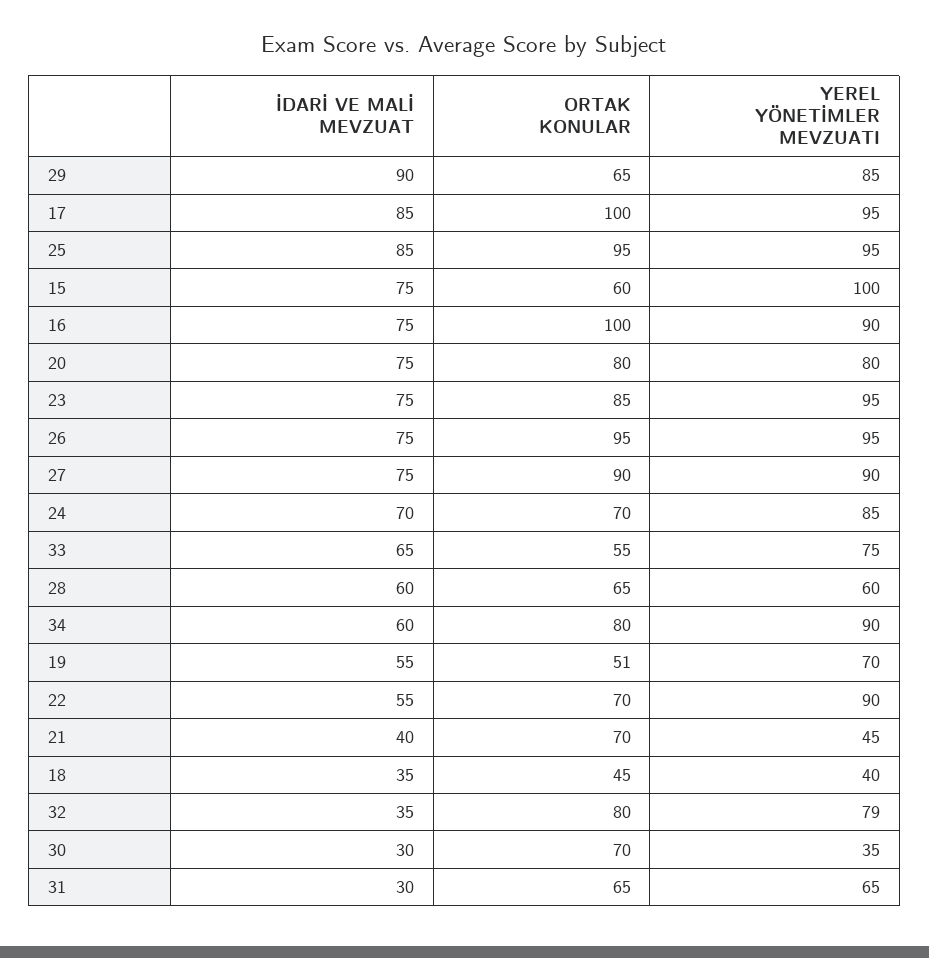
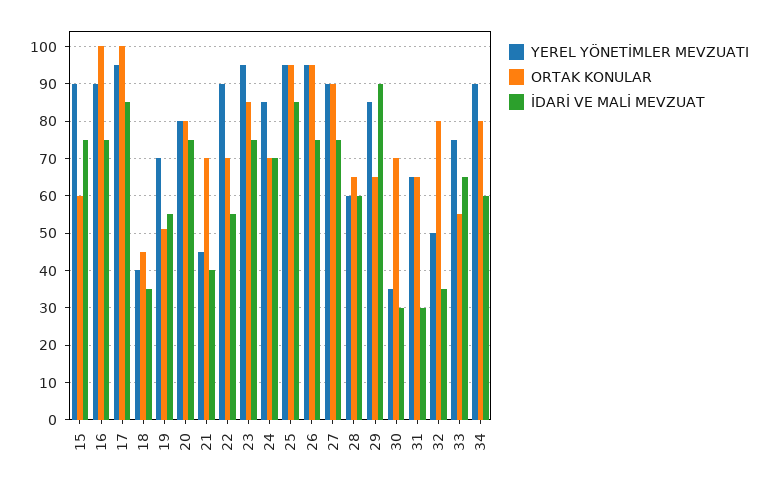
  {
    "İDARİ VE MALİ MEVZUAT": {
      "29": 90,
      "17": 85,
      "25": 85,
      "15": 75,
      "16": 75,
      "20": 75,
      "23": 75,
      "26": 75,
      "27": 75,
      "24": 70,
      "33": 65,
      "28": 60,
      "34": 60,
      "19": 55,
      "22": 55,
      "21": 40,
      "18": 35,
      "32": 35,
      "30": 30,
      "31": 30
    },
    "ORTAK KONULAR": {
      "29": 65,
      "17": 100,
      "25": 95,
      "15": 60,
      "16": 100,
      "20": 80,
      "23": 85,
      "26": 95,
      "27": 90,
      "24": 70,
      "33": 55,
      "28": 65,
      "34": 80,
      "19": 51,
      "22": 70,
      "21": 70,
      "18": 45,
      "32": 80,
      "30": 70,
      "31": 65
    },
    "YEREL YÖNETİMLER MEVZUATI": {
      "29": 85,
      "17": 95,
      "25": 95,
-     "15": 100,
+     "15": 90,
      "16": 90,
      "20": 80,
      "23": 95,
      "26": 95,
      "27": 90,
      "24": 85,
      "33": 75,
      "28": 60,
      "34": 90,
      "19": 70,
      "22": 90,
      "21": 45,
      "18": 40,
-     "32": 79,
+     "32": 50,
      "30": 35,
      "31": 65
    }
  }

